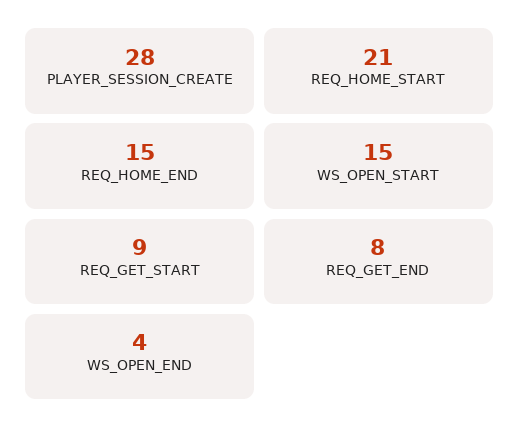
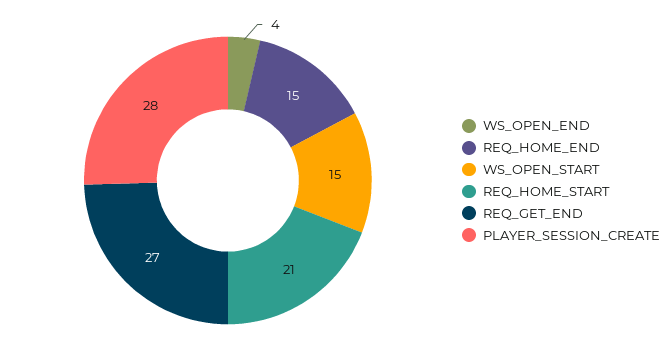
  {
    "PLAYER_SESSION_CREATE": 28,
    "REQ_HOME_START": 21,
    "REQ_HOME_END": 15,
    "WS_OPEN_START": 15,
-   "REQ_GET_START": 9,
-   "REQ_GET_END": 8,
+   "REQ_GET_END": 27,
    "WS_OPEN_END": 4
  }

